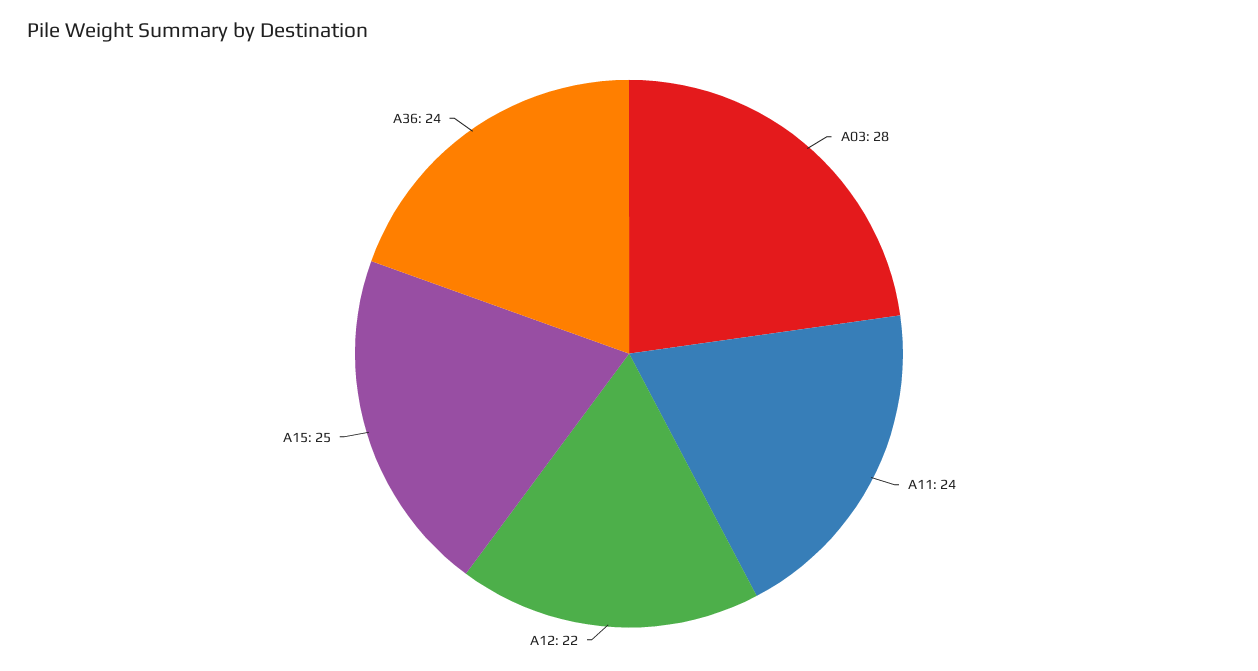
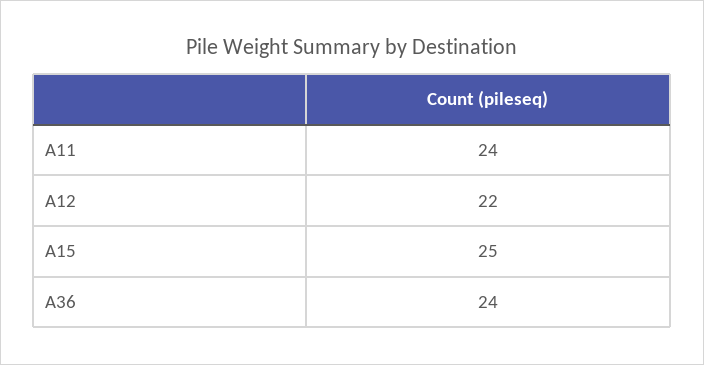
  {
-   "A03": 28,
    "A11": 24,
    "A12": 22,
    "A15": 25,
    "A36": 24
  }

